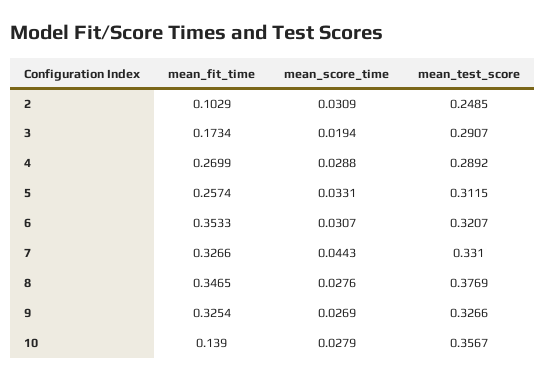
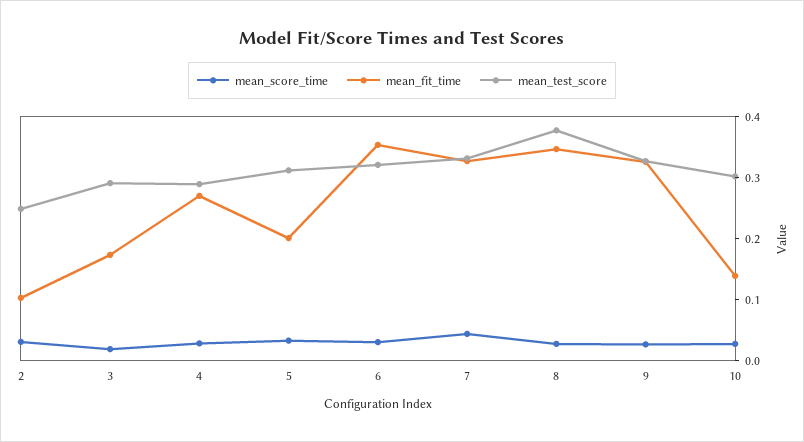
  {
    "mean_fit_time": {
      "2": 0.1029,
      "3": 0.1734,
      "4": 0.2699,
-     "5": 0.2574,
+     "5": 0.2,
      "6": 0.3533,
      "7": 0.3266,
      "8": 0.3465,
      "9": 0.3254,
      "10": 0.139
    },
    "mean_score_time": {
      "2": 0.0309,
      "3": 0.0194,
      "4": 0.0288,
      "5": 0.0331,
      "6": 0.0307,
      "7": 0.0443,
      "8": 0.0276,
      "9": 0.0269,
      "10": 0.0279
    },
    "mean_test_score": {
      "2": 0.2485,
      "3": 0.2907,
      "4": 0.2892,
      "5": 0.3115,
      "6": 0.3207,
      "7": 0.331,
      "8": 0.3769,
      "9": 0.3266,
-     "10": 0.3567
+     "10": 0.3
    }
  }

